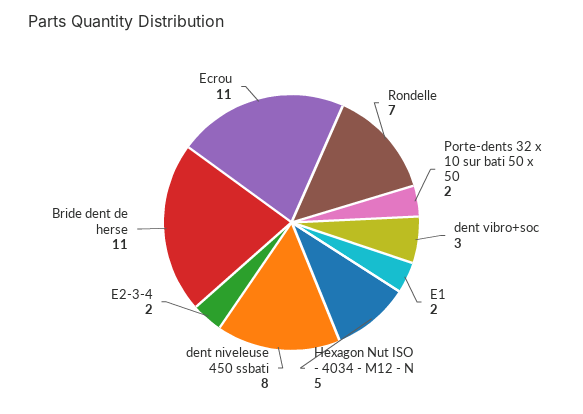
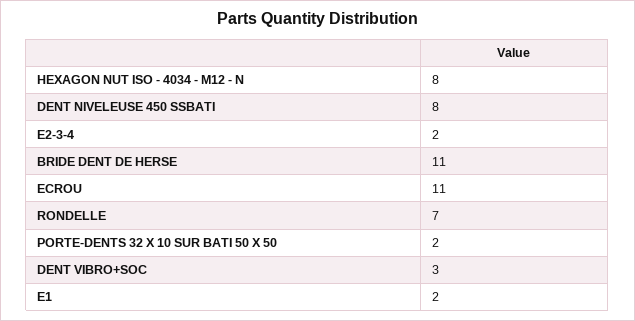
  {
    "Rondelle": 7,
    "Porte-dents 32 x 10 sur bati 50 x 50": 2,
    "dent vibro+soc": 3,
    "E1": 2,
-   "Hexagon Nut ISO - 4034 - M12 - N": 5,
+   "Hexagon Nut ISO - 4034 - M12 - N": 8,
    "dent niveleuse 450 ssbati": 8,
    "E2-3-4": 2,
    "Bride dent de herse": 11,
    "Ecrou": 11
  }

